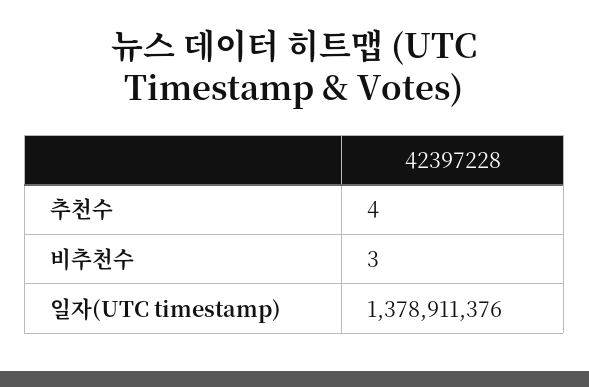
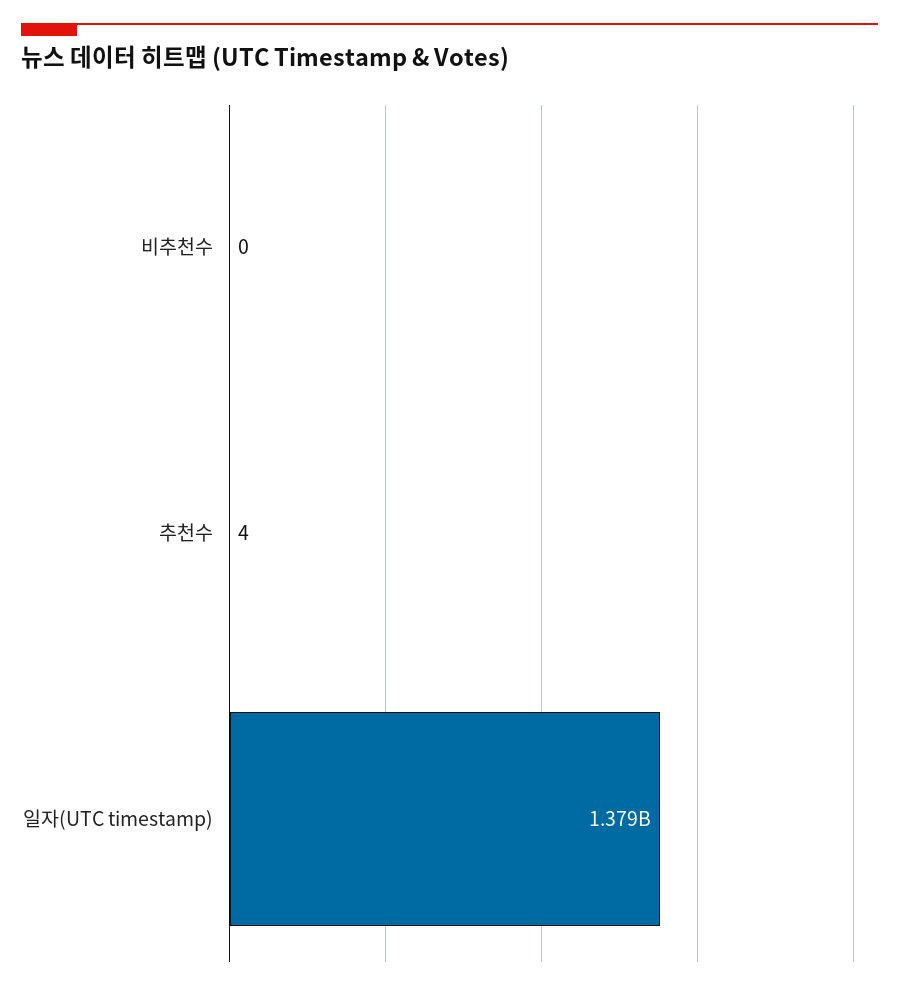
  {
    "추천수": 4,
-   "비추천수": 3,
+   "비추천수": 0,
    "일자(UTC timestamp)": 1378911376
  }

